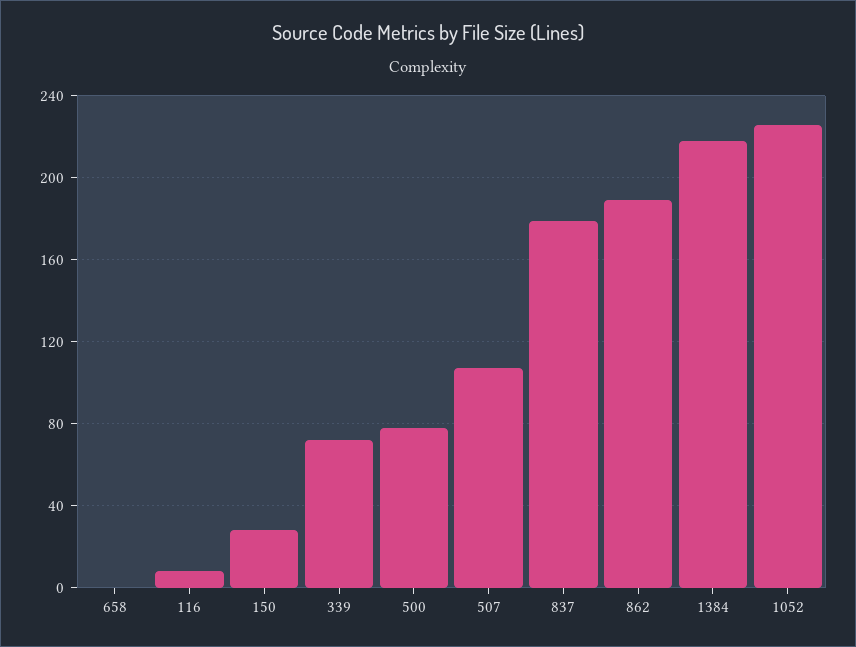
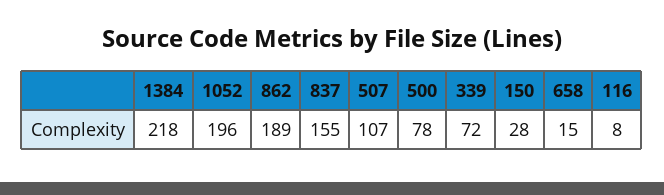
  {
-   "658": 0,
+   "658": 15,
    "116": 8,
    "150": 28,
    "339": 72,
    "500": 78,
    "507": 107,
-   "837": 180,
+   "837": 155,
    "862": 189,
    "1384": 218,
-   "1052": 225
+   "1052": 196
  }

